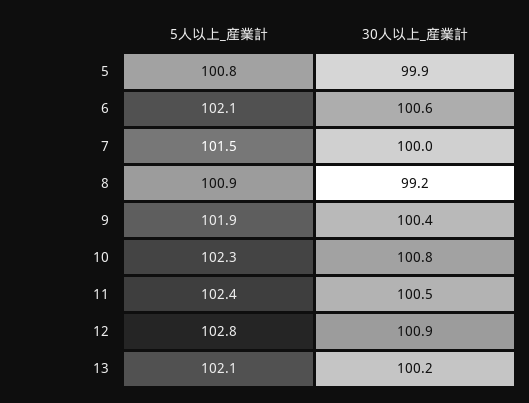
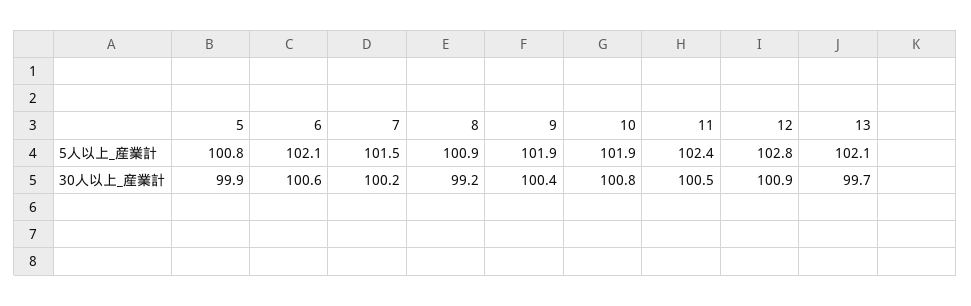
  {
    "5人以上_産業計": {
      "5": 100.8,
      "6": 102.1,
      "7": 101.5,
      "8": 100.9,
      "9": 101.9,
-     "10": 102.3,
+     "10": 101.9,
      "11": 102.4,
      "12": 102.8,
      "13": 102.1
    },
    "30人以上_産業計": {
      "5": 99.9,
      "6": 100.6,
-     "7": 100,
+     "7": 100.2,
      "8": 99.2,
      "9": 100.4,
      "10": 100.8,
      "11": 100.5,
      "12": 100.9,
-     "13": 100.2
+     "13": 99.7
    }
  }

